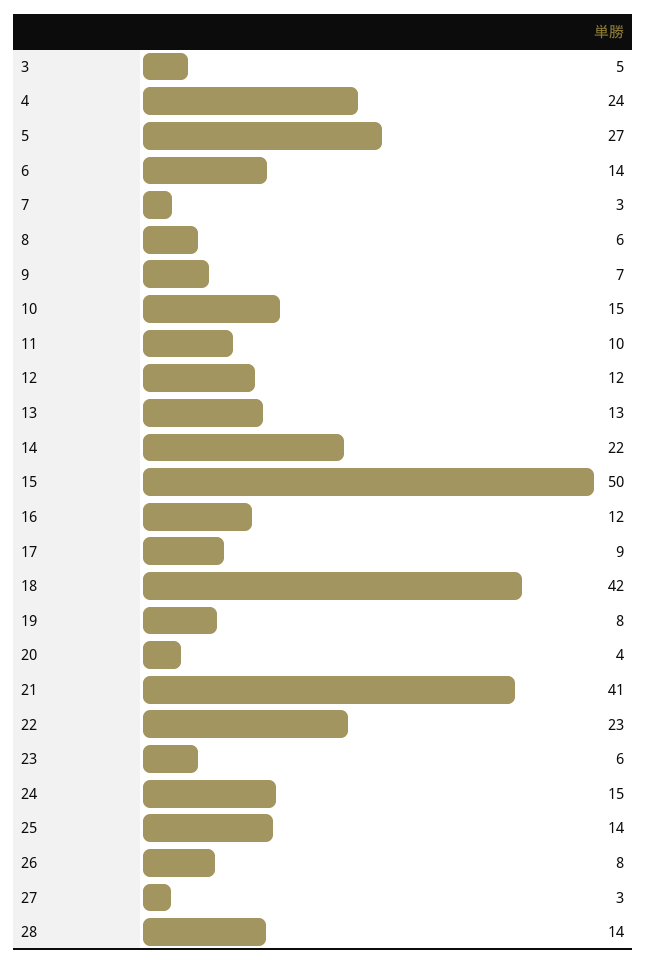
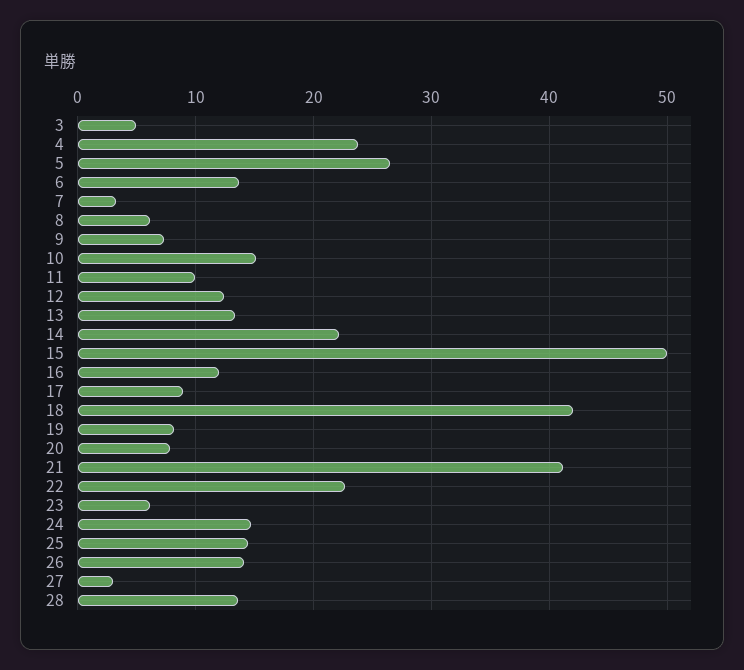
  {
    "3": 5,
    "4": 24,
    "5": 27,
    "6": 14,
    "7": 3,
    "8": 6,
    "9": 7,
    "10": 15,
    "11": 10,
    "12": 12,
    "13": 13,
    "14": 22,
    "15": 50,
    "16": 12,
    "17": 9,
    "18": 42,
    "19": 8,
-   "20": 4,
+   "20": 8,
    "21": 41,
    "22": 23,
    "23": 6,
    "24": 15,
    "25": 14,
-   "26": 8,
+   "26": 14,
    "27": 3,
    "28": 14
  }

